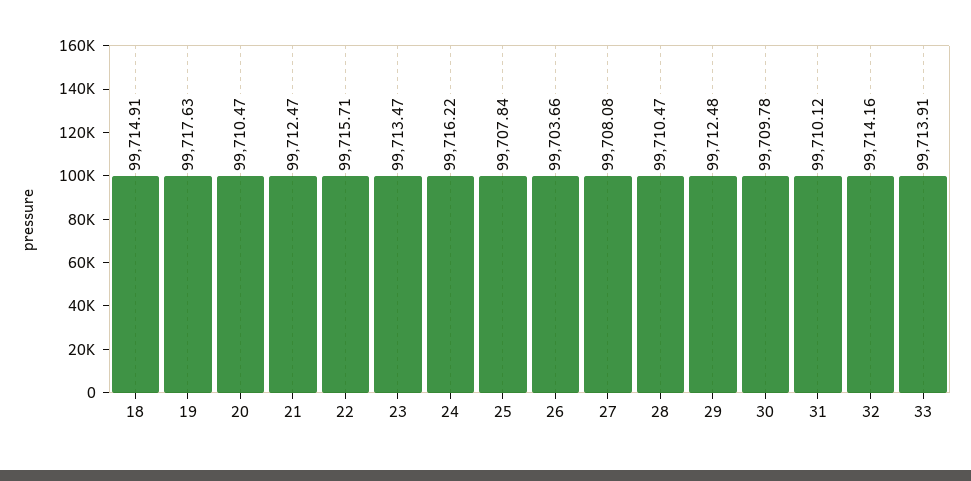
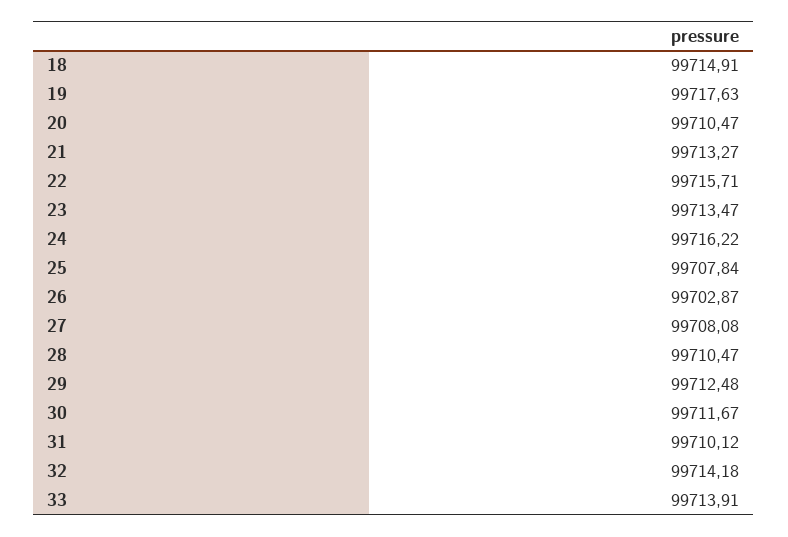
  {
    "18": 99714.91,
    "19": 99717.63,
    "20": 99710.47,
-   "21": 99712.47,
+   "21": 99713.27,
    "22": 99715.71,
    "23": 99713.47,
    "24": 99716.22,
    "25": 99707.84,
-   "26": 99703.66,
+   "26": 99702.87,
    "27": 99708.08,
    "28": 99710.47,
    "29": 99712.48,
-   "30": 99709.78,
+   "30": 99711.67,
    "31": 99710.12,
-   "32": 99714.16,
+   "32": 99714.18,
    "33": 99713.91
  }

